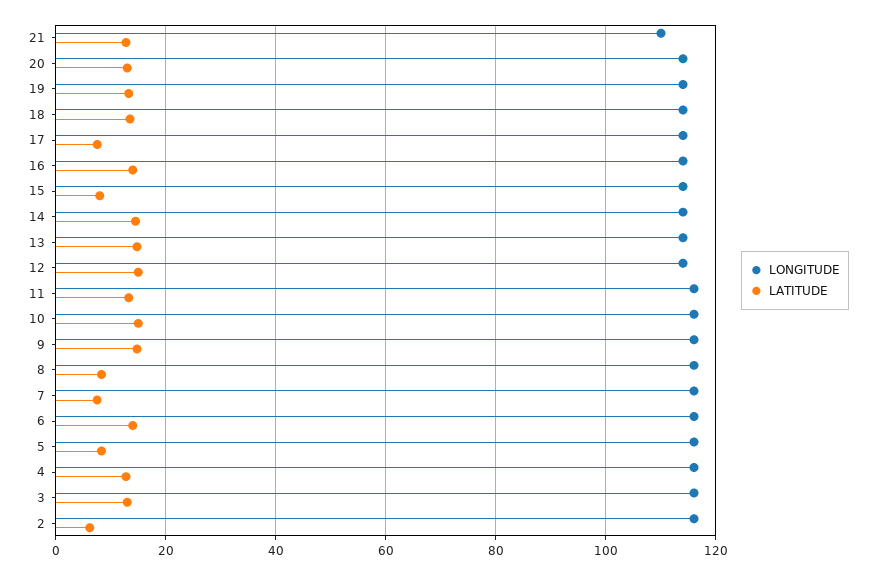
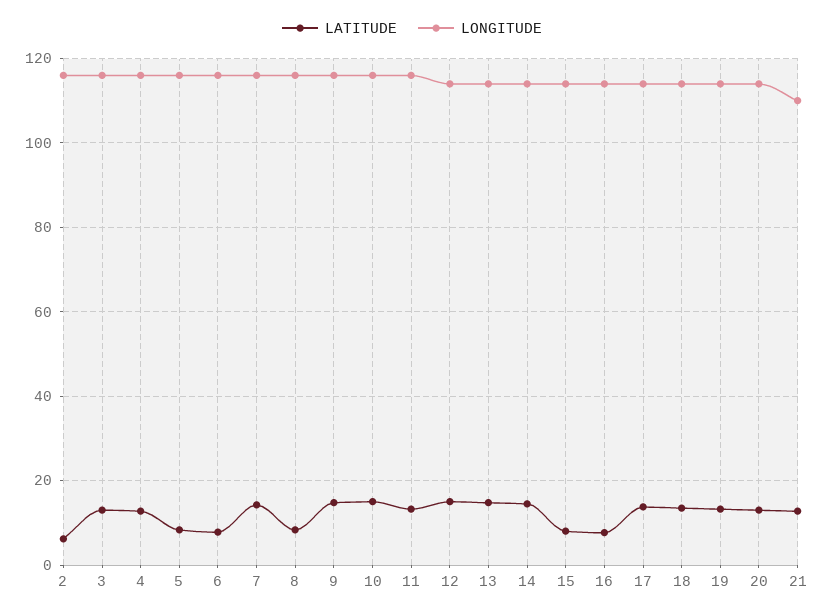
  {
    "LONGITUDE": {
      "21": 110,
      "20": 114,
      "19": 114,
      "18": 114,
      "17": 114,
      "16": 114,
      "15": 114,
      "14": 114,
      "13": 114,
      "12": 114,
      "11": 116,
      "10": 116,
      "9": 116,
      "8": 116,
      "7": 116,
      "6": 116,
      "5": 116,
      "4": 116,
      "3": 116,
      "2": 116
    },
    "LATITUDE": {
      "21": 12,
      "20": 14,
      "19": 14,
      "18": 14,
-     "17": 8,
+     "17": 14,
-     "16": 14,
+     "16": 8,
      "15": 8,
      "14": 14,
      "13": 14,
      "12": 16,
      "11": 14,
      "10": 16,
      "9": 14,
      "8": 8,
-     "7": 8,
+     "7": 14,
-     "6": 14,
+     "6": 8,
      "5": 8,
      "4": 12,
      "3": 14,
      "2": 6
    }
  }

